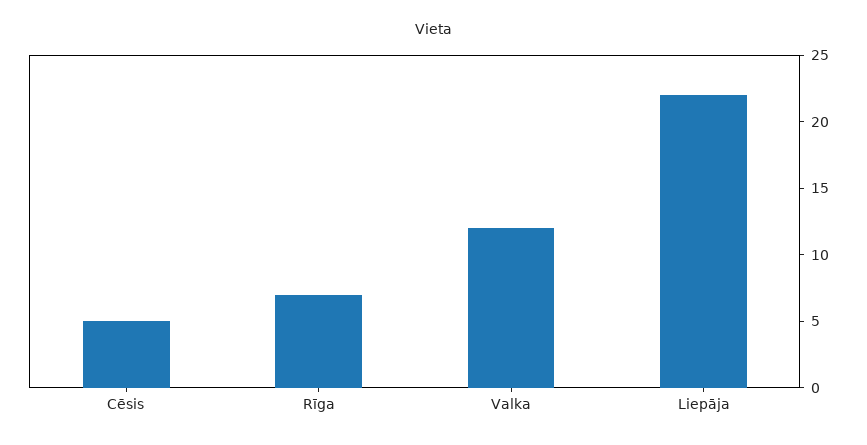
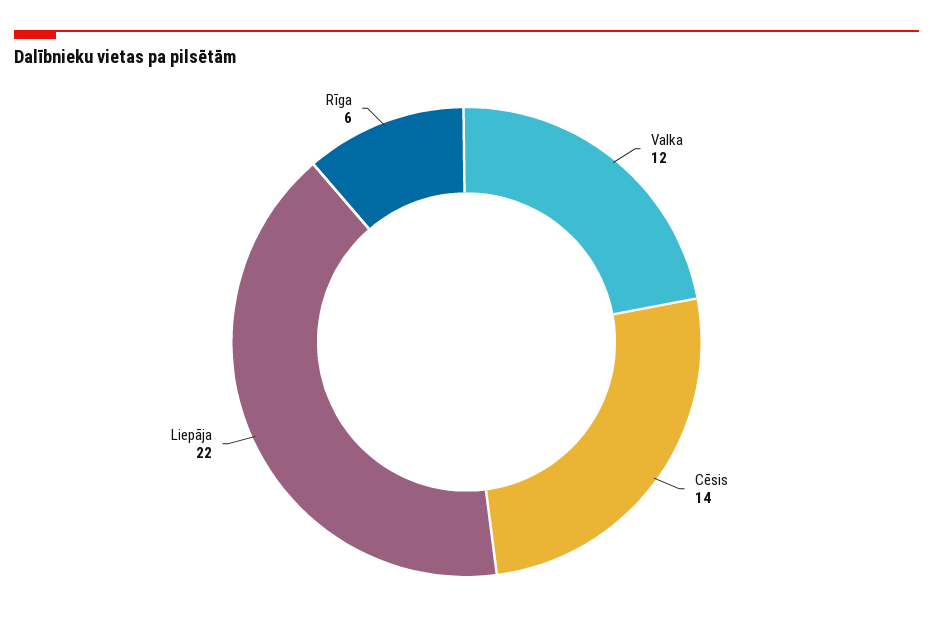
  {
-   "Cēsis": 5,
+   "Cēsis": 14,
-   "Rīga": 7,
+   "Rīga": 6,
    "Valka": 12,
    "Liepāja": 22
  }

